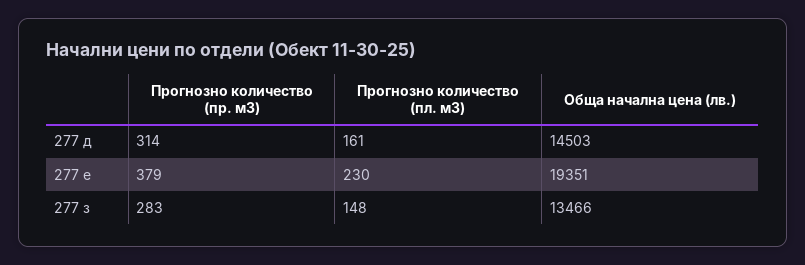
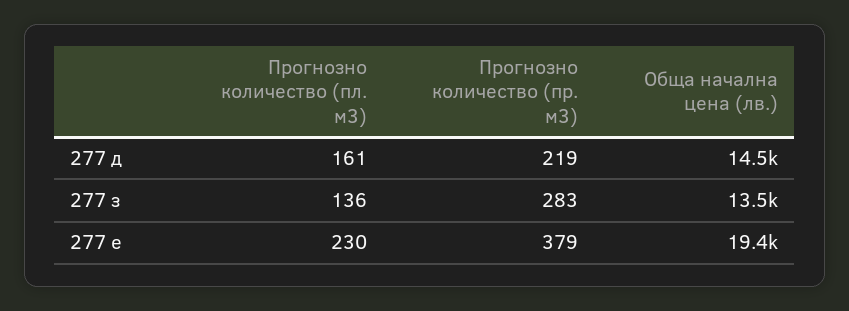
  {
    "Прогнозно количество (пр. м3)": {
-     "277 д": 314,
+     "277 д": 219,
      "277 е": 379,
      "277 з": 283
    },
    "Прогнозно количество (пл. м3)": {
      "277 д": 161,
      "277 е": 230,
-     "277 з": 148
+     "277 з": 136
    },
    "Обща начална цена (лв.)": {
      "277 д": 14503,
      "277 е": 19351,
      "277 з": 13466
    }
  }

